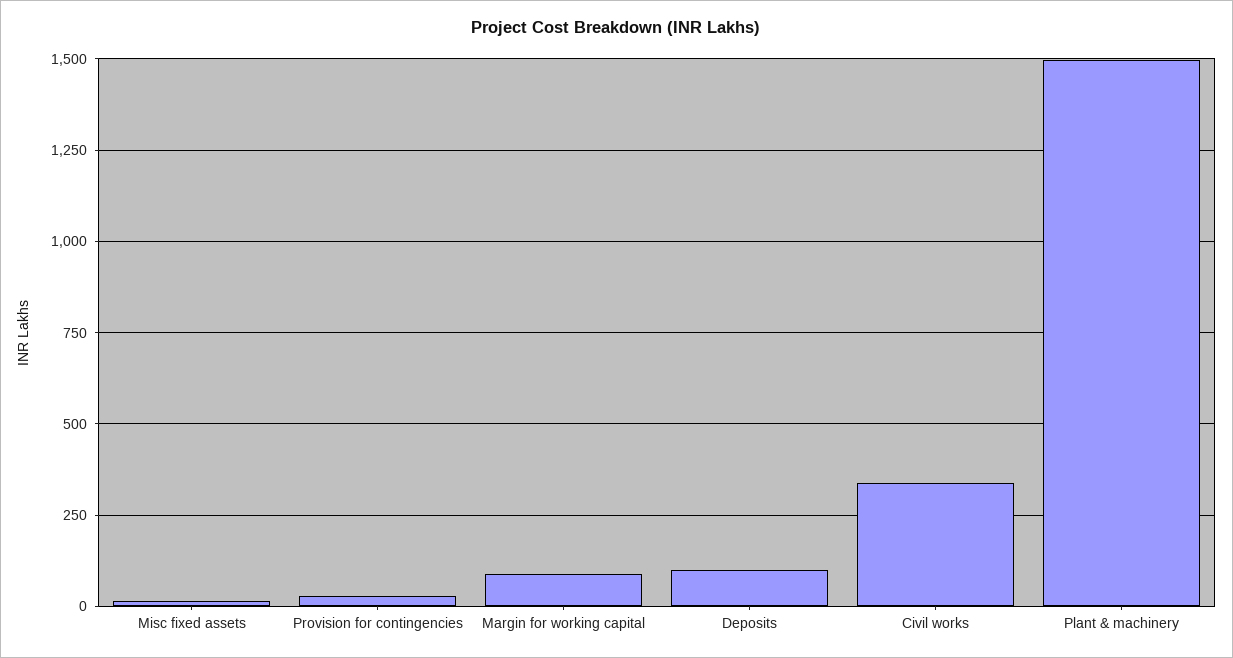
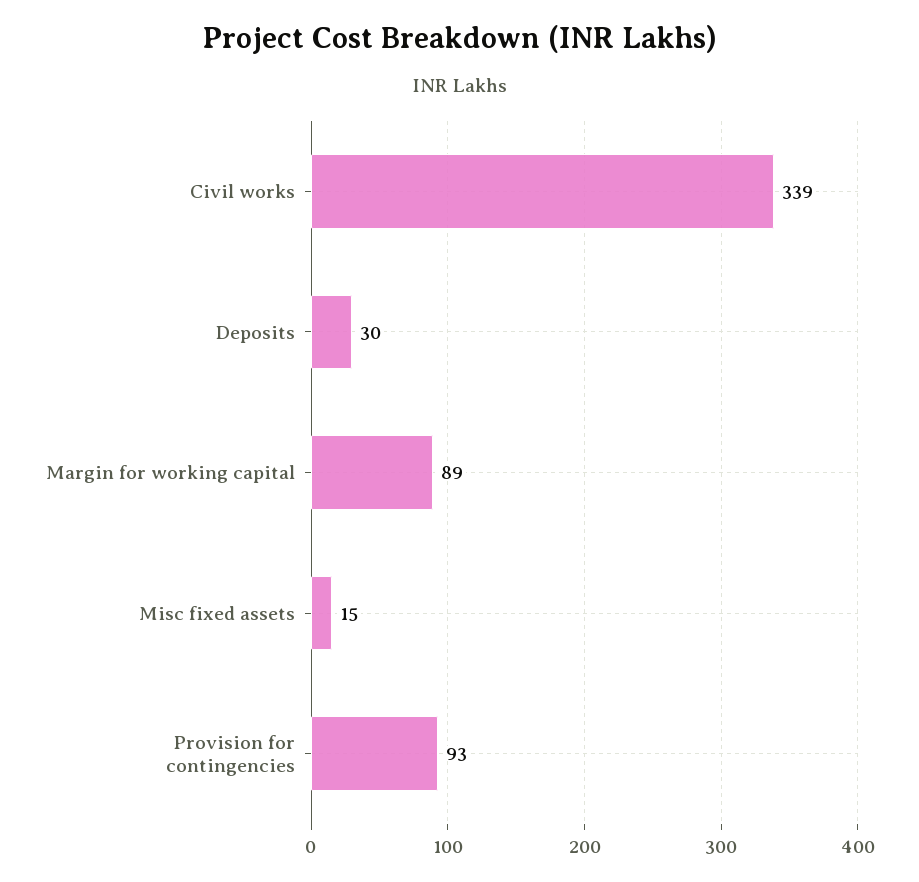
  {
    "Misc fixed assets": 15,
-   "Provision for contingencies": 25,
+   "Provision for contingencies": 93,
    "Margin for working capital": 89,
-   "Deposits": 100,
+   "Deposits": 30,
-   "Civil works": 339,
+   "Civil works": 339
-   "Plant & machinery": 1500
  }

